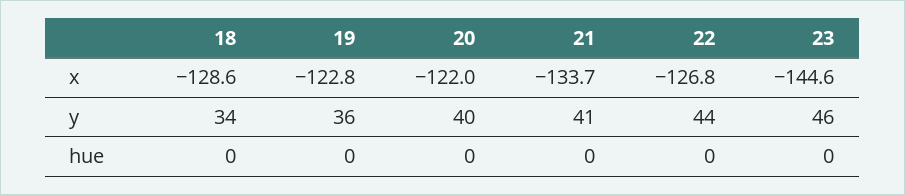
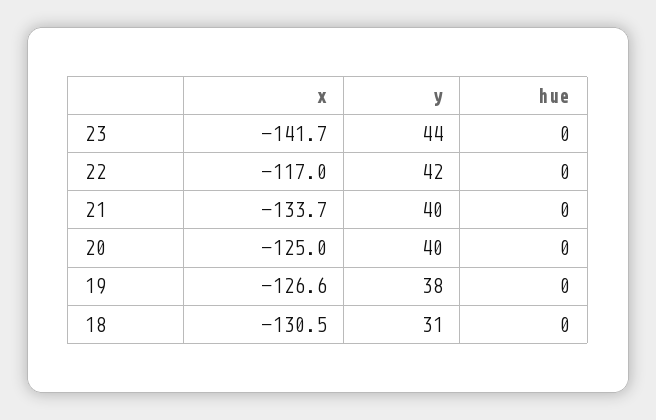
  {
    "18": {
-     "x": -128.6,
+     "x": -130.5,
-     "y": 34,
+     "y": 31,
      "hue": 0
    },
    "19": {
-     "x": -122.8,
+     "x": -126.6,
-     "y": 36,
+     "y": 38,
      "hue": 0
    },
    "20": {
-     "x": -122,
+     "x": -125,
      "y": 40,
      "hue": 0
    },
    "21": {
      "x": -133.7,
-     "y": 41,
+     "y": 40,
      "hue": 0
    },
    "22": {
-     "x": -126.8,
+     "x": -117,
-     "y": 44,
+     "y": 42,
      "hue": 0
    },
    "23": {
-     "x": -144.6,
+     "x": -141.7,
-     "y": 46,
+     "y": 44,
      "hue": 0
    }
  }

